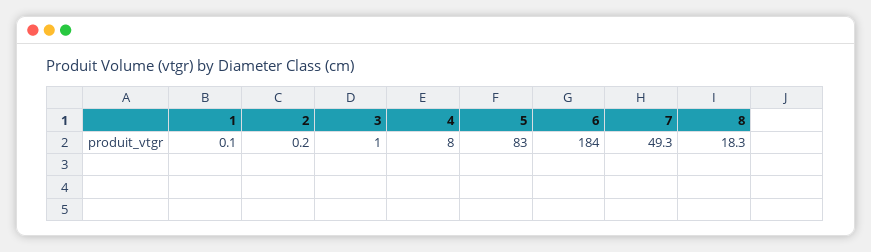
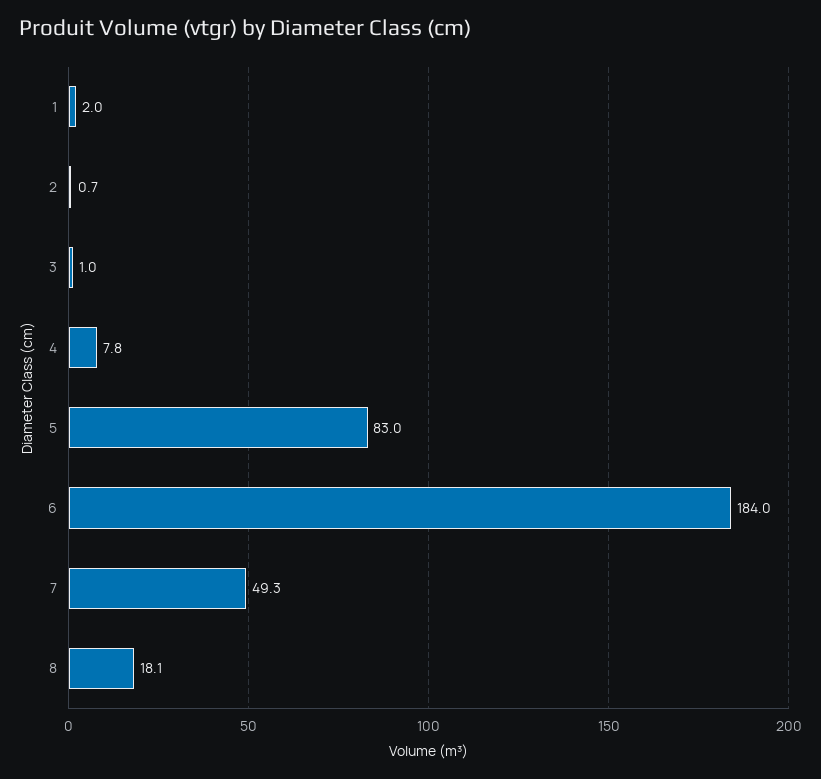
  {
-   "1": 0.1,
+   "1": 2,
-   "2": 0.2,
+   "2": 0.7,
    "3": 1,
-   "4": 8,
+   "4": 7.8,
    "5": 83,
    "6": 184,
    "7": 49.3,
-   "8": 18.3
+   "8": 18.1
  }

